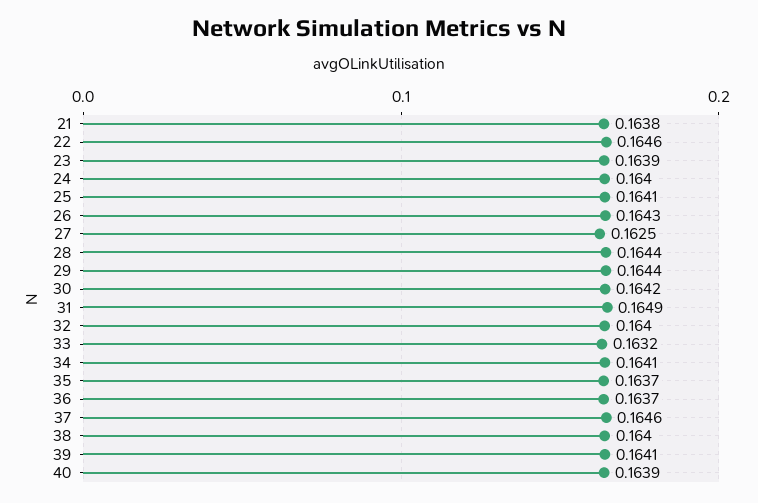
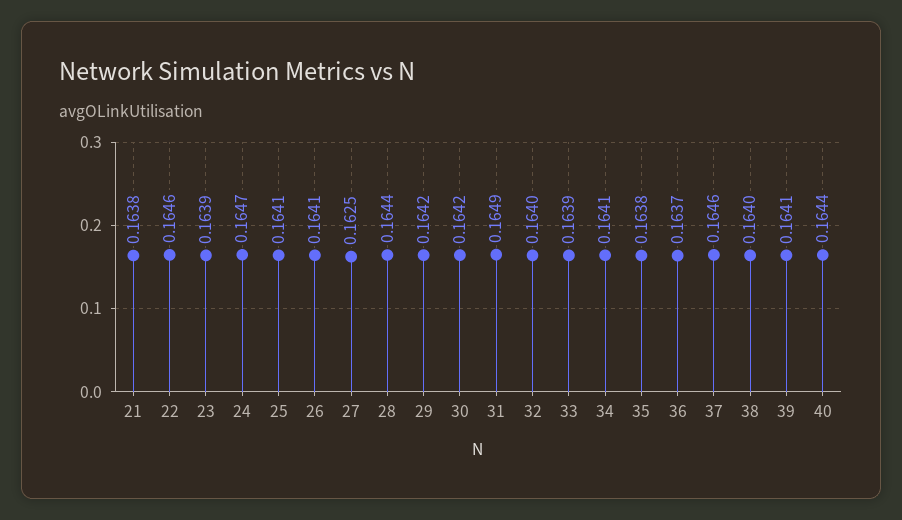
  {
    "21": 0.1638,
    "22": 0.1646,
    "23": 0.1639,
-   "24": 0.164,
+   "24": 0.1647,
    "25": 0.1641,
-   "26": 0.1643,
+   "26": 0.1641,
    "27": 0.1625,
    "28": 0.1644,
-   "29": 0.1644,
+   "29": 0.1642,
    "30": 0.1642,
    "31": 0.1649,
    "32": 0.164,
-   "33": 0.1632,
+   "33": 0.1639,
    "34": 0.1641,
-   "35": 0.1637,
+   "35": 0.1638,
    "36": 0.1637,
    "37": 0.1646,
    "38": 0.164,
    "39": 0.1641,
-   "40": 0.1639
+   "40": 0.1644
  }

